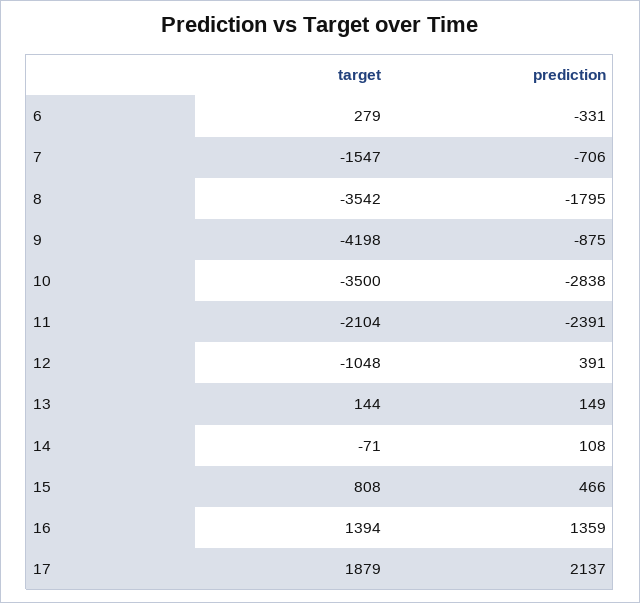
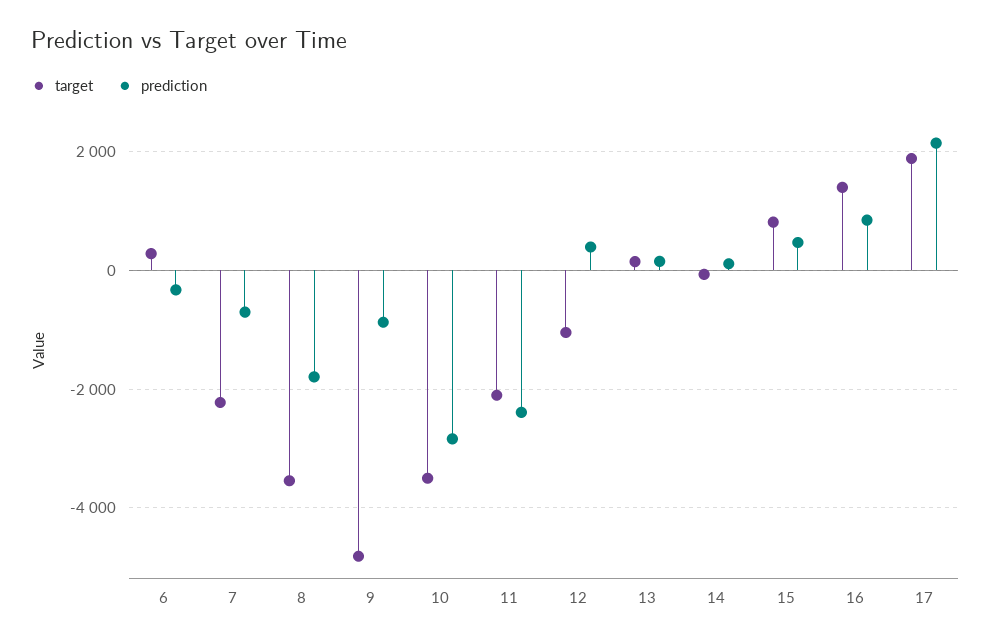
  {
    "target": {
      "6": 279,
-     "7": -1547,
+     "7": -2200,
      "8": -3542,
-     "9": -4198,
+     "9": -4800,
      "10": -3500,
      "11": -2104,
      "12": -1048,
      "13": 144,
      "14": -71,
      "15": 808,
      "16": 1394,
      "17": 1879
    },
    "prediction": {
      "6": -331,
      "7": -706,
      "8": -1795,
      "9": -875,
      "10": -2838,
      "11": -2391,
      "12": 391,
      "13": 149,
      "14": 108,
      "15": 466,
-     "16": 1359,
+     "16": 800,
      "17": 2137
    }
  }

